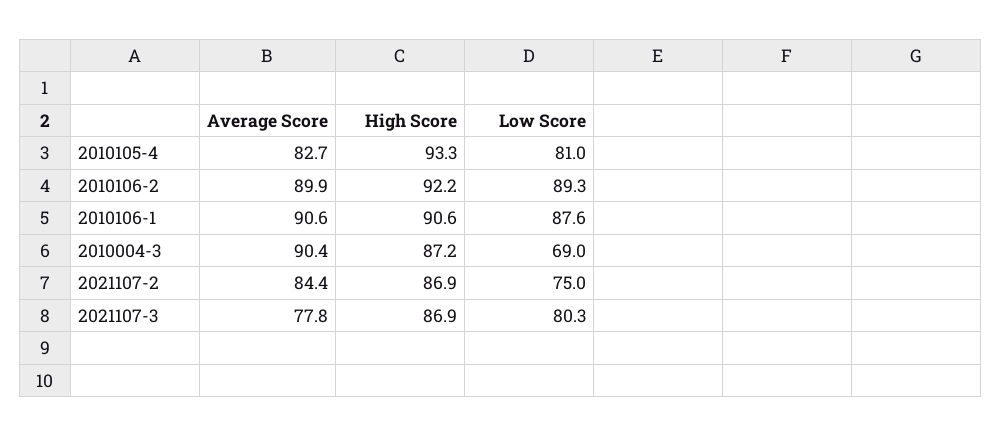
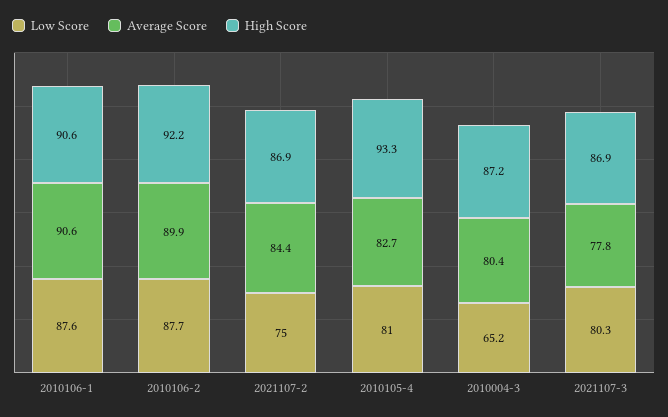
  {
    "Average Score": {
      "2010105-4": 82.7,
      "2010106-2": 89.9,
      "2010106-1": 90.6,
-     "2010004-3": 90.4,
+     "2010004-3": 80.4,
      "2021107-2": 84.4,
      "2021107-3": 77.8
    },
    "High Score": {
      "2010105-4": 93.3,
      "2010106-2": 92.2,
      "2010106-1": 90.6,
      "2010004-3": 87.2,
      "2021107-2": 86.9,
      "2021107-3": 86.9
    },
    "Low Score": {
      "2010105-4": 81,
-     "2010106-2": 89.3,
+     "2010106-2": 87.7,
      "2010106-1": 87.6,
-     "2010004-3": 69,
+     "2010004-3": 65.2,
      "2021107-2": 75,
      "2021107-3": 80.3
    }
  }

